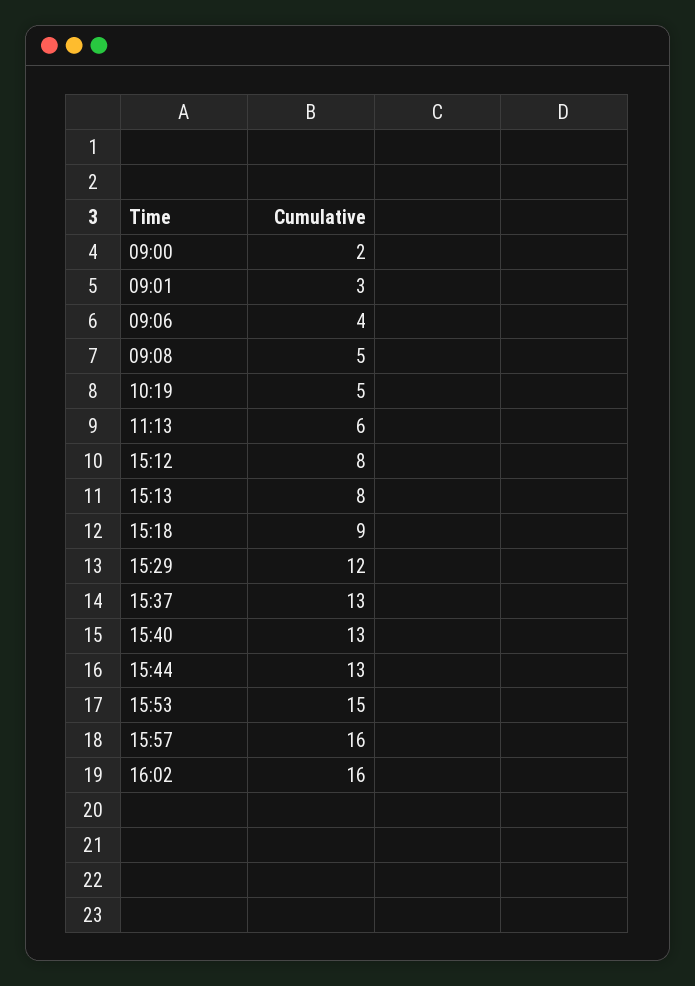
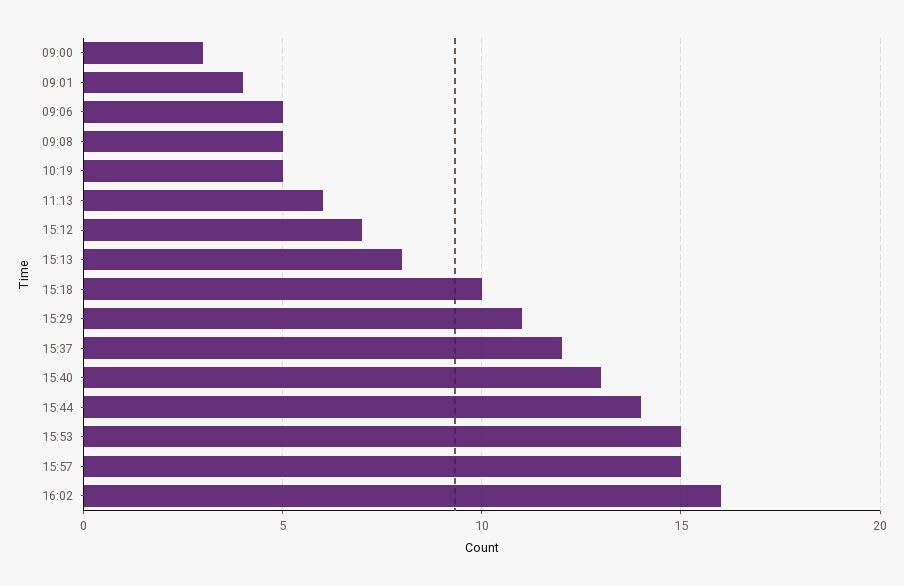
  {
-   "09:00": 2,
+   "09:00": 3,
-   "09:01": 3,
+   "09:01": 4,
-   "09:06": 4,
+   "09:06": 5,
    "09:08": 5,
    "10:19": 5,
    "11:13": 6,
-   "15:12": 8,
+   "15:12": 7,
    "15:13": 8,
-   "15:18": 9,
+   "15:18": 10,
-   "15:29": 12,
+   "15:29": 11,
-   "15:37": 13,
+   "15:37": 12,
    "15:40": 13,
-   "15:44": 13,
+   "15:44": 14,
    "15:53": 15,
-   "15:57": 16,
+   "15:57": 15,
    "16:02": 16
  }

